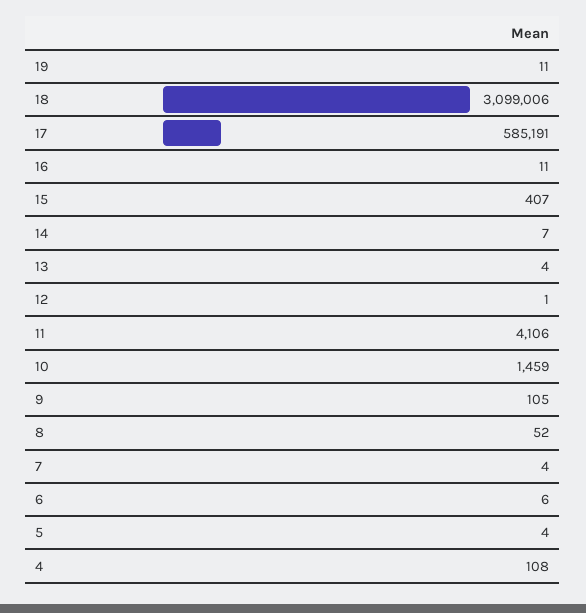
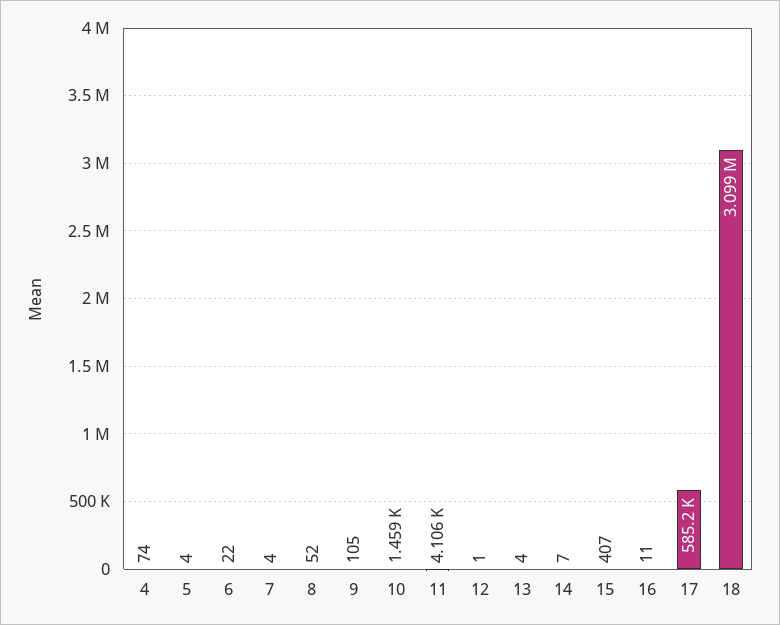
  {
-   "19": 11,
    "18": 3099006,
    "17": 585191,
    "16": 11,
    "15": 407,
    "14": 7,
    "13": 4,
    "12": 1,
    "11": 4106,
    "10": 1459,
    "9": 105,
    "8": 52,
    "7": 4,
-   "6": 6,
+   "6": 22,
    "5": 4,
-   "4": 108
+   "4": 74
  }

